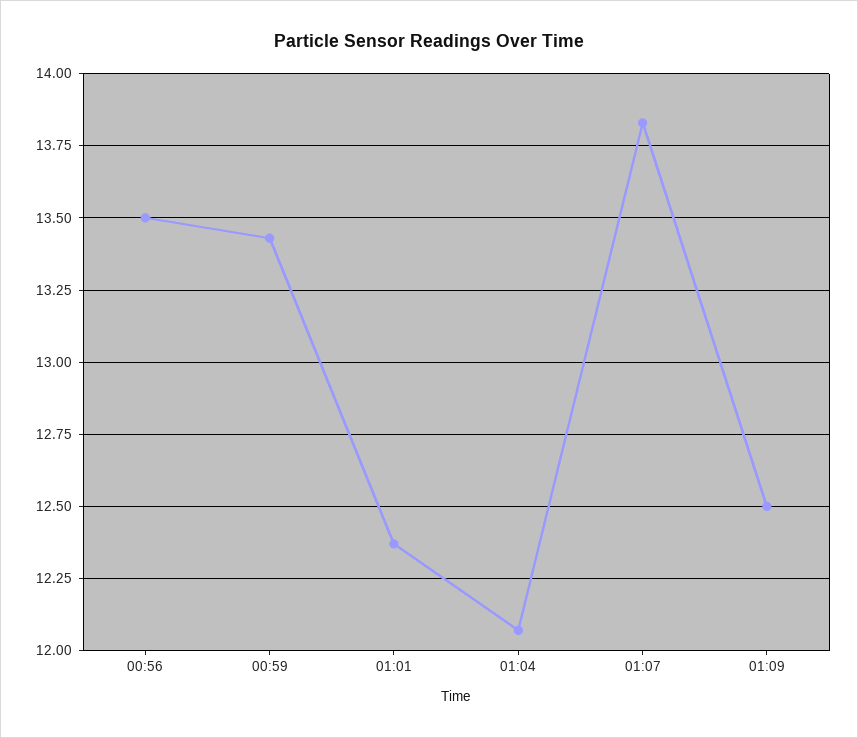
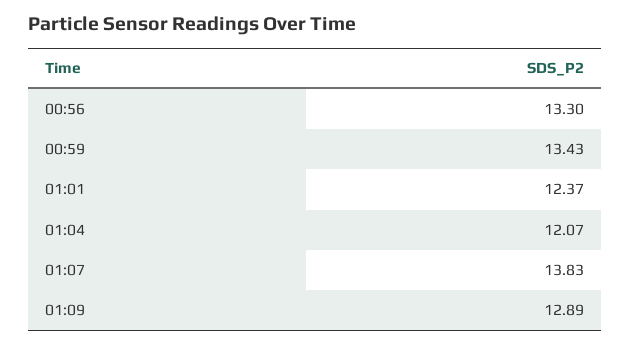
  {
-   "00:56": 13.5,
+   "00:56": 13.3,
    "00:59": 13.43,
    "01:01": 12.37,
    "01:04": 12.07,
    "01:07": 13.83,
-   "01:09": 12.5
+   "01:09": 12.89
  }

